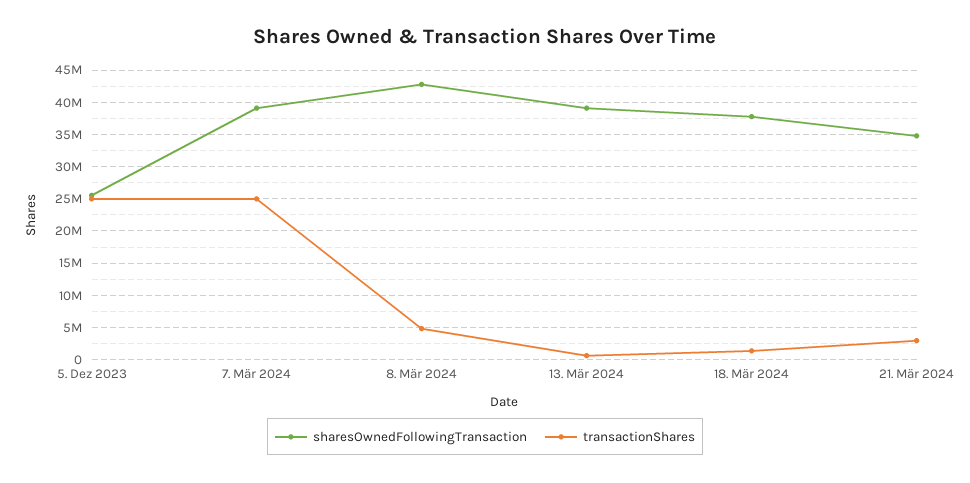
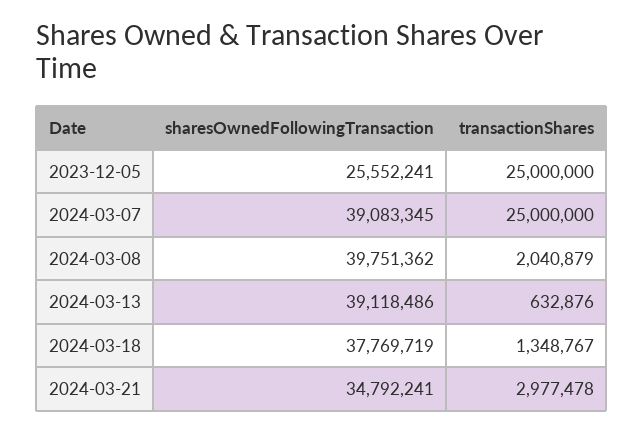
  {
    "sharesOwnedFollowingTransaction": {
      "5. Dez 2023": 25552241,
      "7. Mär 2024": 39083345,
-     "8. Mär 2024": 43000000,
+     "8. Mär 2024": 39751362,
      "13. Mär 2024": 39118486,
      "18. Mär 2024": 37769719,
      "21. Mär 2024": 34792241
    },
    "transactionShares": {
      "5. Dez 2023": 25000000,
      "7. Mär 2024": 25000000,
-     "8. Mär 2024": 5000000,
+     "8. Mär 2024": 2040879,
      "13. Mär 2024": 632876,
      "18. Mär 2024": 1348767,
      "21. Mär 2024": 2977478
    }
  }

